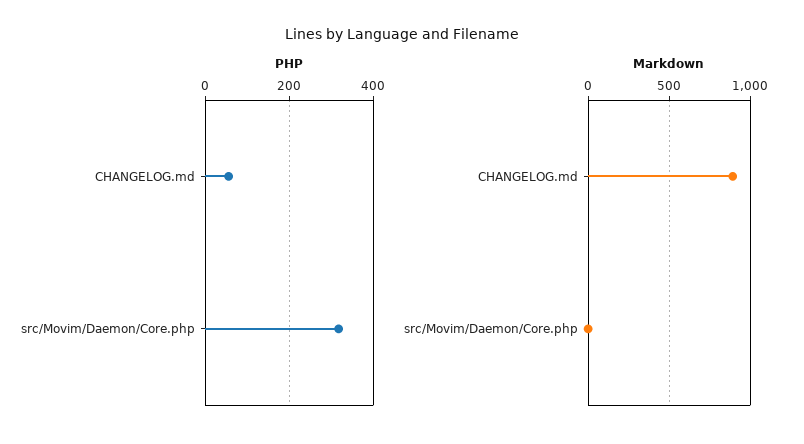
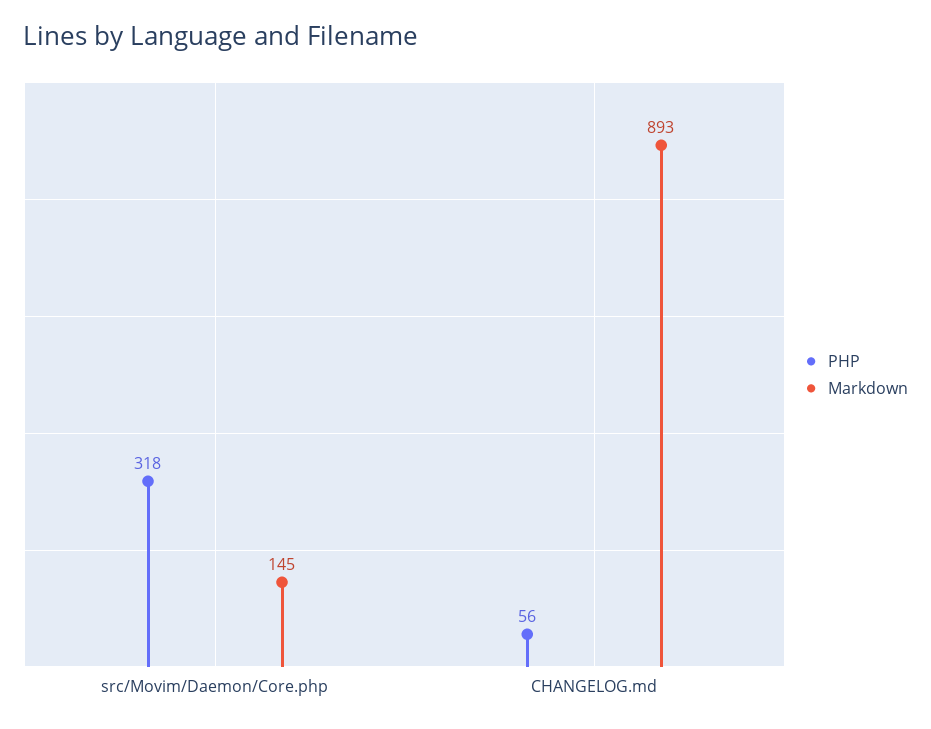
  {
    "PHP": {
      "CHANGELOG.md": 56,
      "src/Movim/Daemon/Core.php": 318
    },
    "Markdown": {
      "CHANGELOG.md": 893,
-     "src/Movim/Daemon/Core.php": 0
+     "src/Movim/Daemon/Core.php": 145
    }
  }

